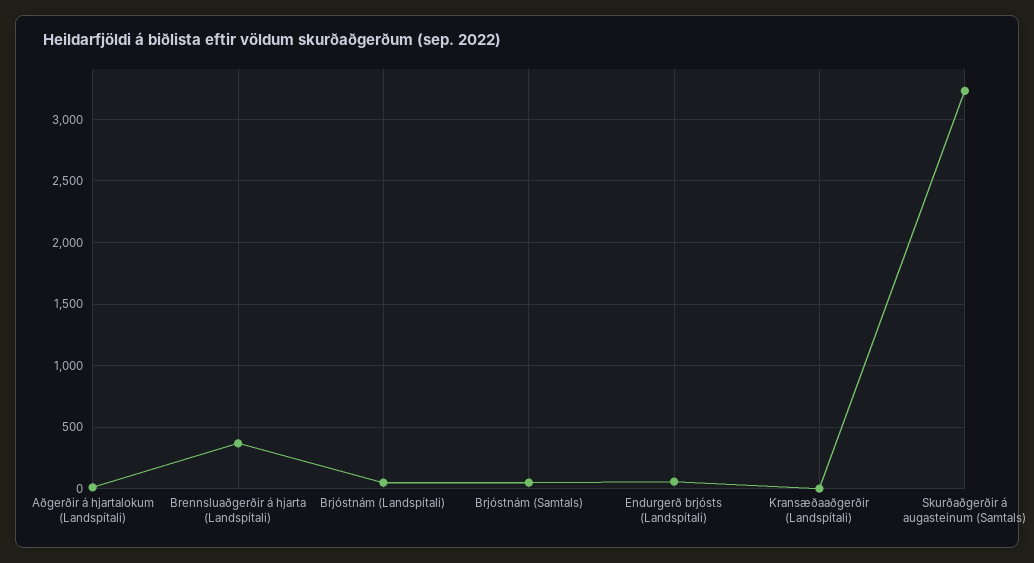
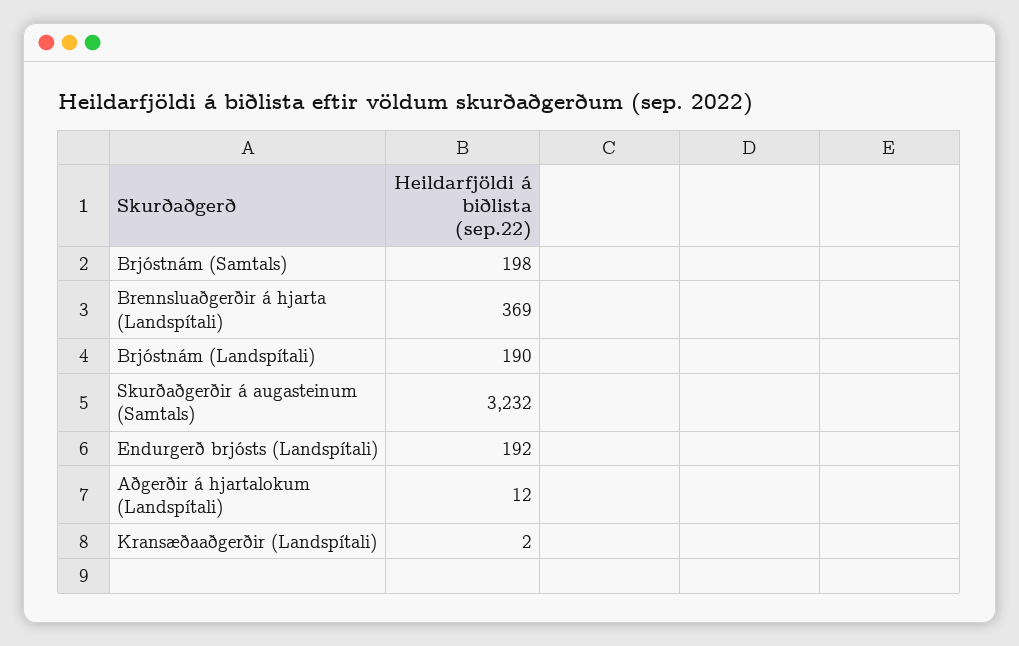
  {
    "Aðgerðir á hjartalokum (Landspítali)": 12,
    "Brennsluaðgerðir á hjarta (Landspítali)": 369,
-   "Brjóstnám (Landspítali)": 50,
+   "Brjóstnám (Landspítali)": 190,
-   "Brjóstnám (Samtals)": 50,
+   "Brjóstnám (Samtals)": 198,
-   "Endurgerð brjósts (Landspítali)": 50,
+   "Endurgerð brjósts (Landspítali)": 192,
    "Kransæðaaðgerðir (Landspítali)": 2,
    "Skurðaðgerðir á augasteinum (Samtals)": 3232
  }

